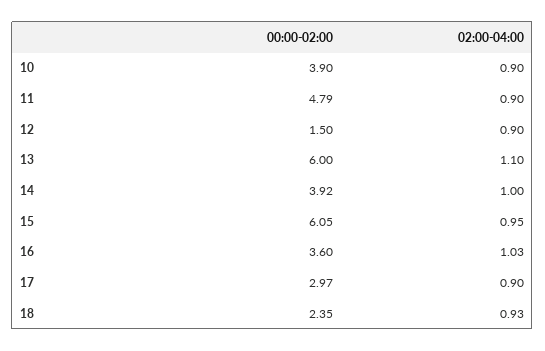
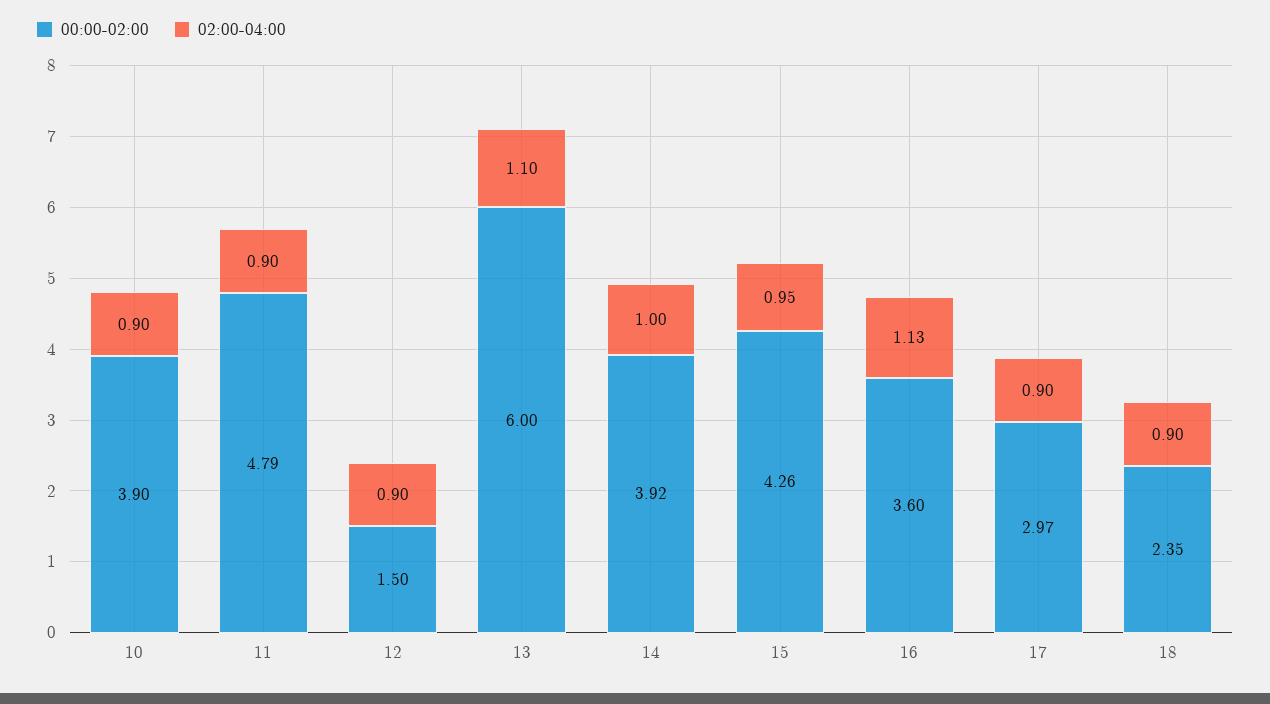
  {
    "00:00-02:00": {
      "10": 3.9,
      "11": 4.79,
      "12": 1.5,
      "13": 6,
      "14": 3.92,
-     "15": 6.05,
+     "15": 4.26,
      "16": 3.6,
      "17": 2.97,
      "18": 2.35
    },
    "02:00-04:00": {
      "10": 0.9,
      "11": 0.9,
      "12": 0.9,
      "13": 1.1,
      "14": 1,
      "15": 0.95,
-     "16": 1.03,
+     "16": 1.13,
      "17": 0.9,
-     "18": 0.93
+     "18": 0.9
    }
  }

